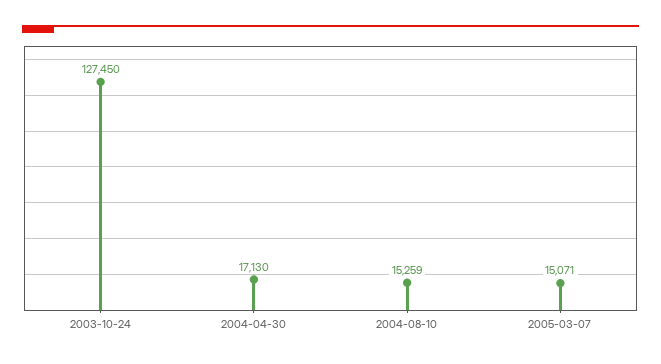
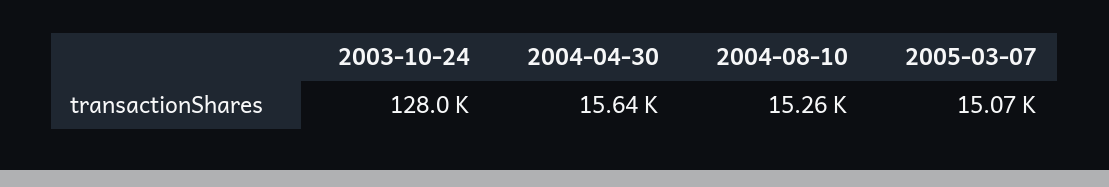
  {
-   "2003-10-24": 127450,
+   "2003-10-24": 128000,
-   "2004-04-30": 17130,
+   "2004-04-30": 15640,
    "2004-08-10": 15259,
    "2005-03-07": 15071
  }

